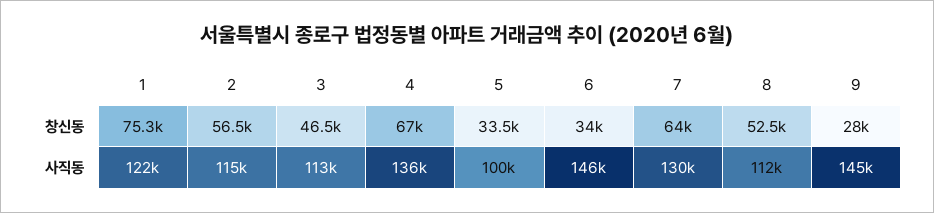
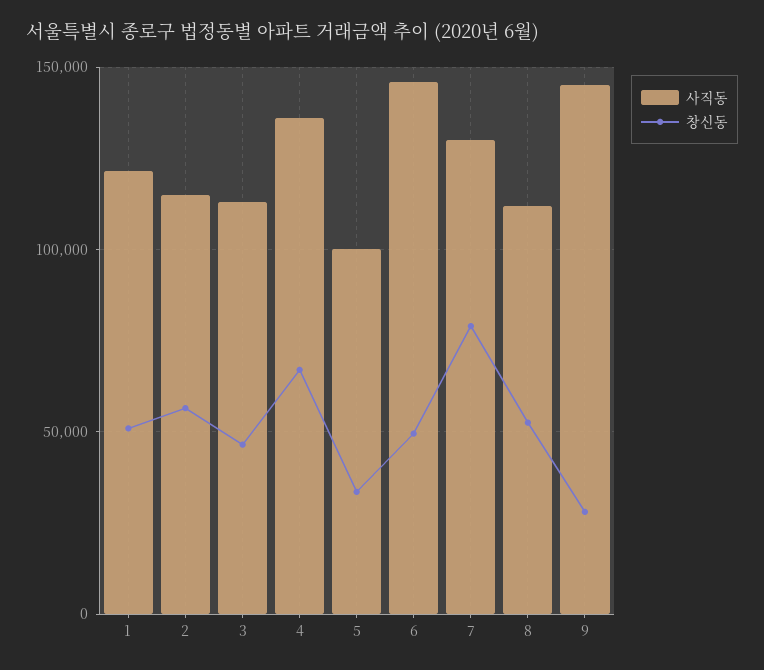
  {
    "창신동": {
-     "1": 75300,
+     "1": 50000,
      "2": 56500,
      "3": 46500,
      "4": 67000,
      "5": 33500,
-     "6": 34000,
+     "6": 50000,
-     "7": 64000,
+     "7": 80000,
      "8": 52500,
      "9": 28000
    },
    "사직동": {
      "1": 122000,
      "2": 115000,
      "3": 113000,
      "4": 136000,
      "5": 100000,
      "6": 146000,
      "7": 130000,
      "8": 112000,
      "9": 145000
    }
  }

